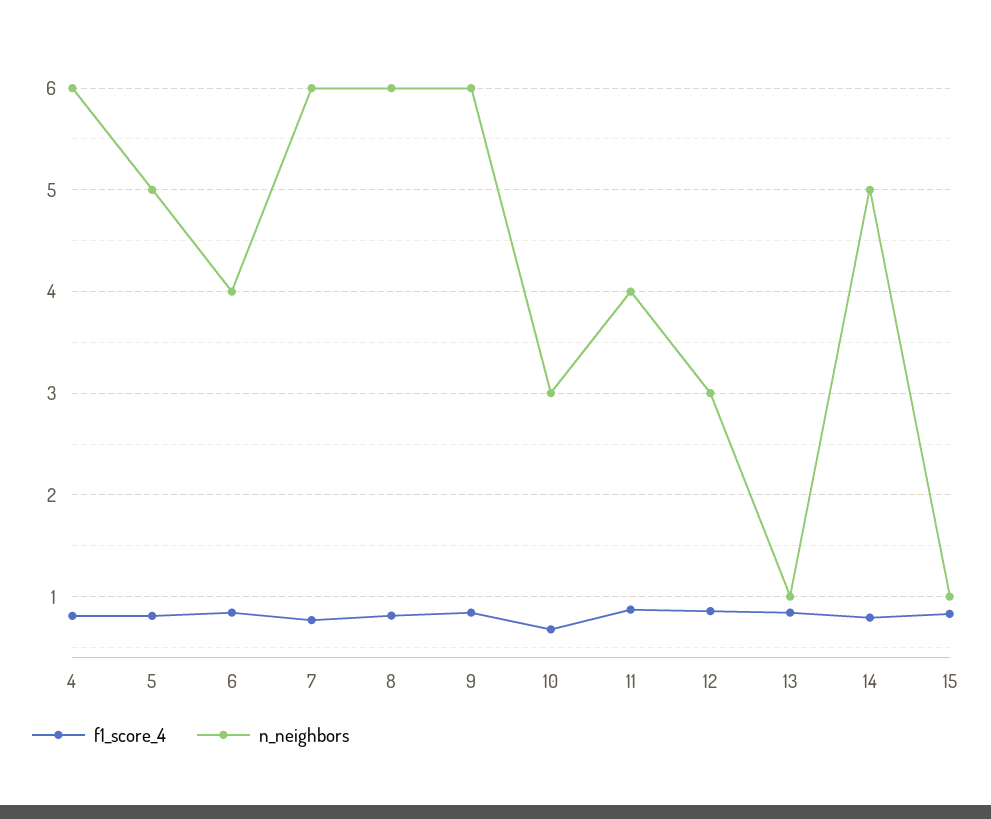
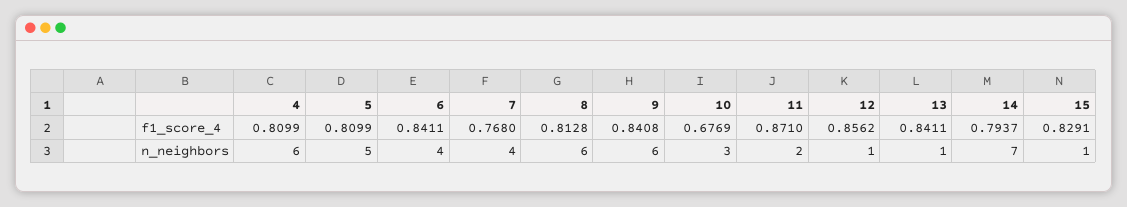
  {
    "f1_score_4": {
      "4": 0.8099,
      "5": 0.8099,
      "6": 0.8411,
      "7": 0.768,
      "8": 0.8128,
      "9": 0.8408,
      "10": 0.6769,
      "11": 0.871,
      "12": 0.8562,
      "13": 0.8411,
      "14": 0.7937,
      "15": 0.8291
    },
    "n_neighbors": {
      "4": 6,
      "5": 5,
      "6": 4,
-     "7": 6,
+     "7": 4,
      "8": 6,
      "9": 6,
      "10": 3,
-     "11": 4,
+     "11": 2,
-     "12": 3,
+     "12": 1,
      "13": 1,
-     "14": 5,
+     "14": 7,
      "15": 1
    }
  }

